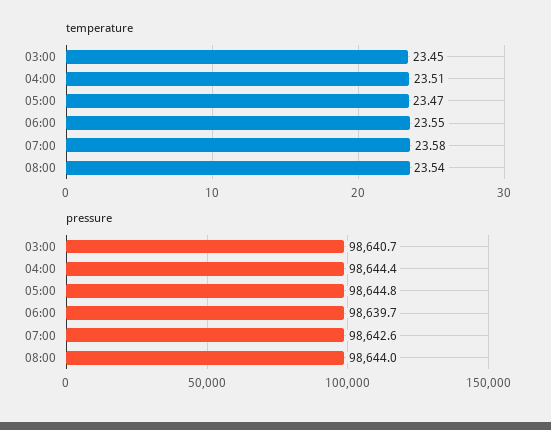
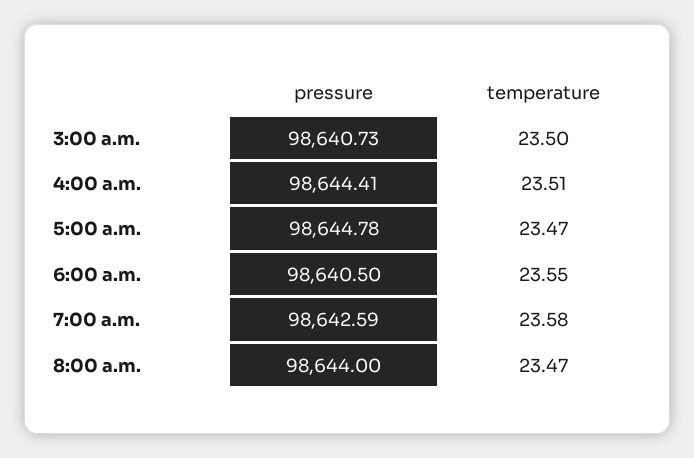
  {
    "temperature": {
-     "03:00": 23.45,
+     "03:00": 23.5,
      "04:00": 23.51,
      "05:00": 23.47,
      "06:00": 23.55,
      "07:00": 23.58,
-     "08:00": 23.54
+     "08:00": 23.47
    },
    "pressure": {
      "03:00": 98640.73,
      "04:00": 98644.41,
      "05:00": 98644.78,
-     "06:00": 98639.7,
+     "06:00": 98640.5,
      "07:00": 98642.59,
      "08:00": 98644
    }
  }

